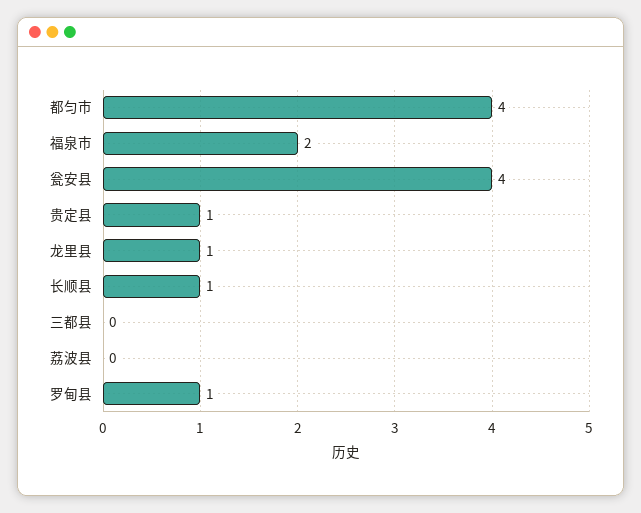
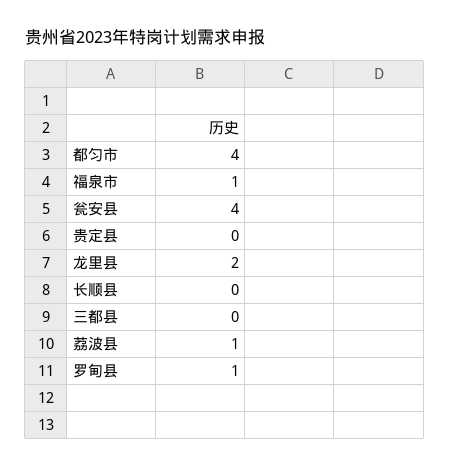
  {
    "都匀市": 4,
-   "福泉市": 2,
+   "福泉市": 1,
    "瓮安县": 4,
-   "贵定县": 1,
+   "贵定县": 0,
-   "龙里县": 1,
+   "龙里县": 2,
-   "长顺县": 1,
+   "长顺县": 0,
    "三都县": 0,
-   "荔波县": 0,
+   "荔波县": 1,
    "罗甸县": 1
  }

